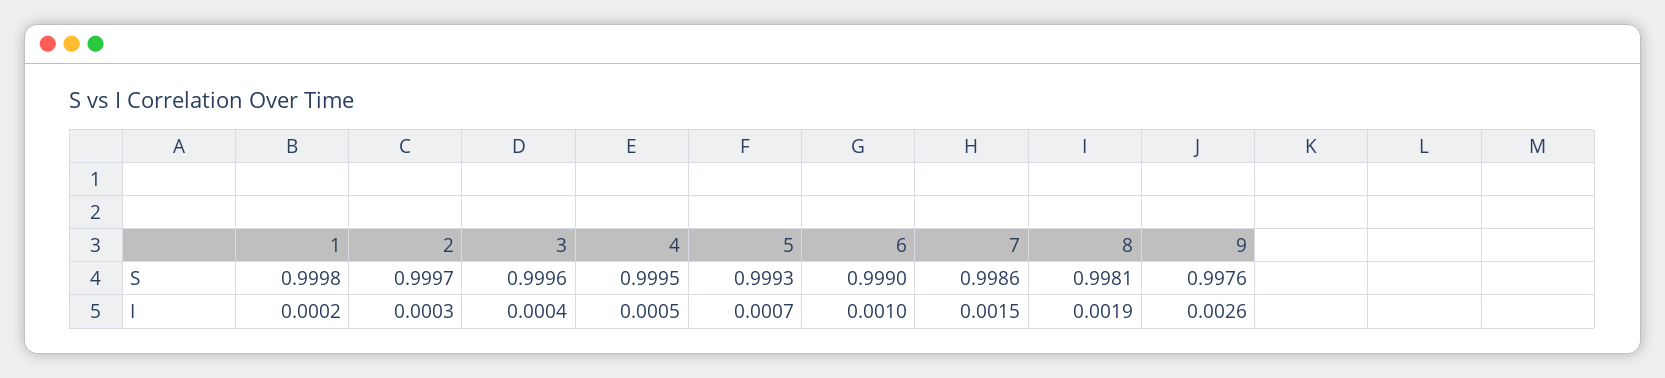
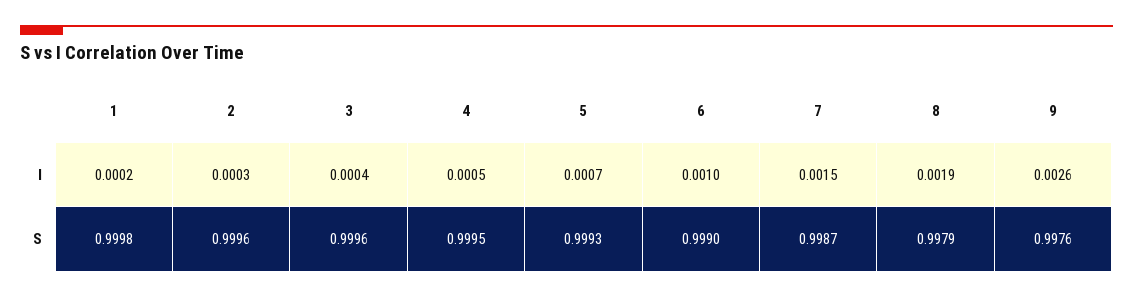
  {
    "1": {
      "S": 0.9998,
      "I": 0.0002
    },
    "2": {
-     "S": 0.9997,
+     "S": 0.9996,
      "I": 0.0003
    },
    "3": {
      "S": 0.9996,
      "I": 0.0004
    },
    "4": {
      "S": 0.9995,
      "I": 0.0005
    },
    "5": {
      "S": 0.9993,
      "I": 0.0007
    },
    "6": {
      "S": 0.999,
      "I": 0.001
    },
    "7": {
-     "S": 0.9986,
+     "S": 0.9987,
      "I": 0.0015
    },
    "8": {
-     "S": 0.9981,
+     "S": 0.9979,
      "I": 0.0019
    },
    "9": {
      "S": 0.9976,
      "I": 0.0026
    }
  }

